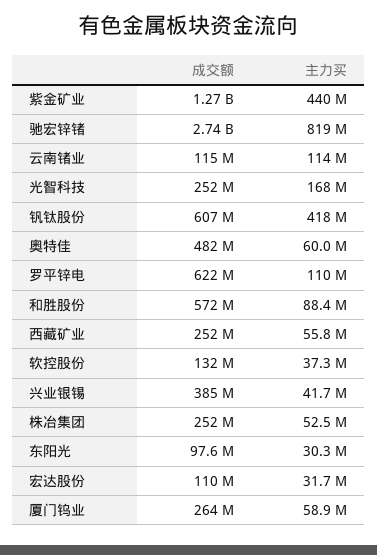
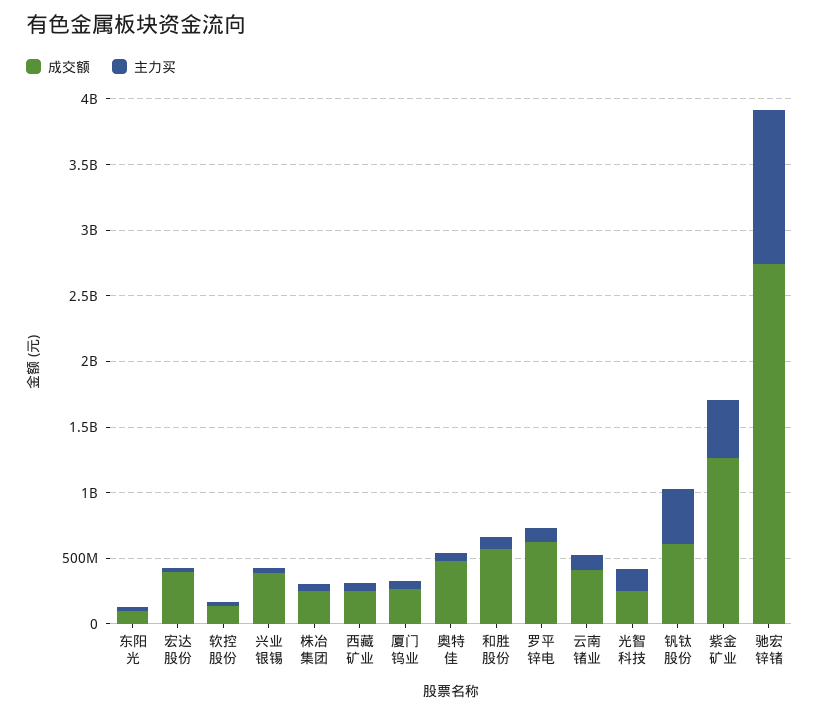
  {
    "成交额": {
      "紫金矿业": 1270000000,
      "驰宏锌锗": 2740000000,
-     "云南锗业": 115000000,
+     "云南锗业": 400000000,
      "光智科技": 252000000,
      "钒钛股份": 607000000,
      "奥特佳": 482000000,
      "罗平锌电": 622000000,
      "和胜股份": 572000000,
      "西藏矿业": 252000000,
      "软控股份": 132000000,
      "兴业银锡": 385000000,
      "株冶集团": 252000000,
      "东阳光": 97600000,
-     "宏达股份": 110000000,
+     "宏达股份": 400000000,
      "厦门钨业": 264000000
    },
    "主力买": {
      "紫金矿业": 440000000,
-     "驰宏锌锗": 819000000,
+     "驰宏锌锗": 1200000000,
      "云南锗业": 114000000,
      "光智科技": 168000000,
      "钒钛股份": 418000000,
      "奥特佳": 60000000,
      "罗平锌电": 110000000,
      "和胜股份": 88400000,
      "西藏矿业": 55800000,
      "软控股份": 37300000,
      "兴业银锡": 41700000,
      "株冶集团": 52500000,
      "东阳光": 30300000,
      "宏达股份": 31700000,
      "厦门钨业": 58900000
    }
  }

